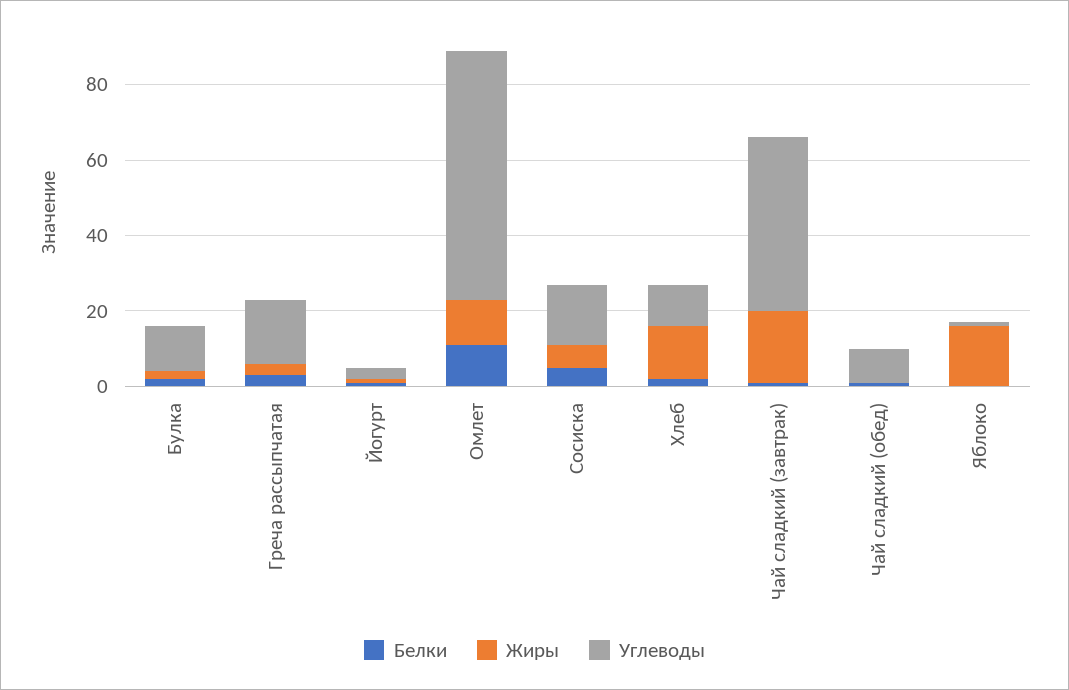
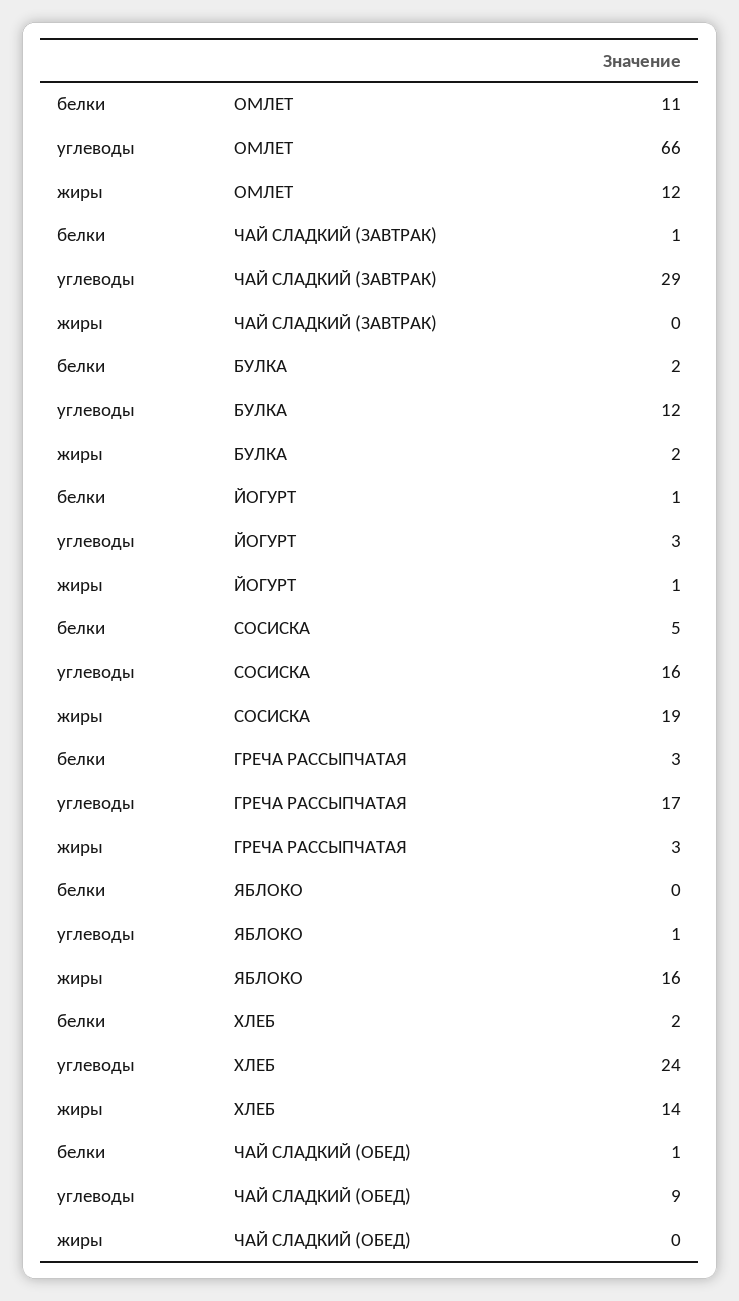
  {
    "Белки": {
      "Булка": 2,
      "Греча рассыпчатая": 3,
      "Йогурт": 1,
      "Омлет": 11,
      "Сосиска": 5,
      "Хлеб": 2,
      "Чай сладкий (завтрак)": 1,
      "Чай сладкий (обед)": 1,
      "Яблоко": 0
    },
    "Жиры": {
      "Булка": 2,
      "Греча рассыпчатая": 3,
      "Йогурт": 1,
      "Омлет": 12,
-     "Сосиска": 5,
+     "Сосиска": 19,
      "Хлеб": 14,
-     "Чай сладкий (завтрак)": 20,
+     "Чай сладкий (завтрак)": 0,
      "Чай сладкий (обед)": 0,
      "Яблоко": 16
    },
    "Углеводы": {
      "Булка": 12,
      "Греча рассыпчатая": 17,
      "Йогурт": 3,
      "Омлет": 66,
      "Сосиска": 16,
-     "Хлеб": 10,
+     "Хлеб": 24,
-     "Чай сладкий (завтрак)": 45,
+     "Чай сладкий (завтрак)": 29,
      "Чай сладкий (обед)": 9,
      "Яблоко": 1
    }
  }

